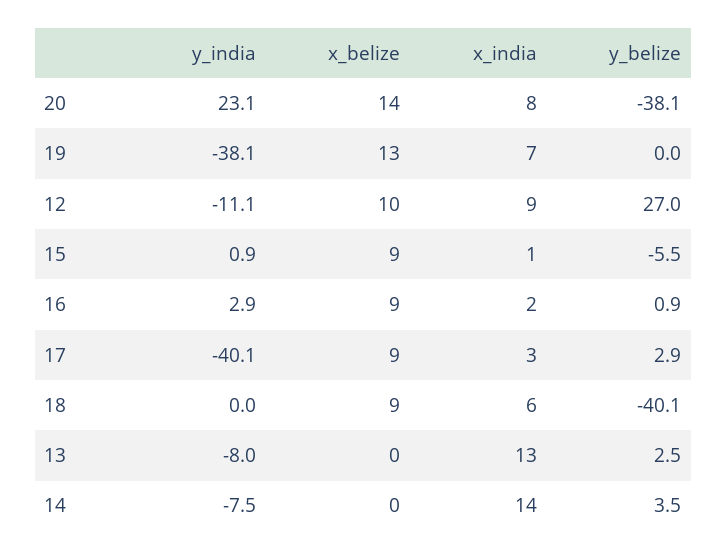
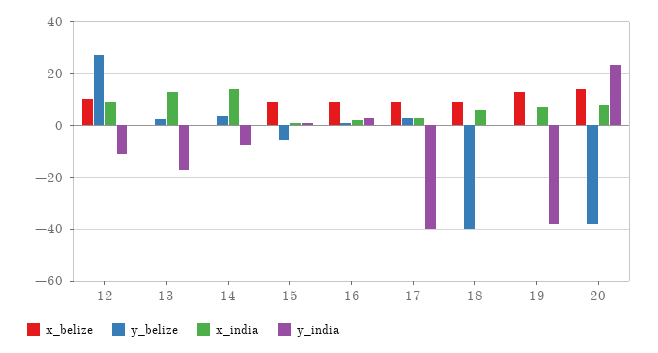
  {
    "y_india": {
      "20": 23.1,
      "19": -38.1,
      "12": -11.1,
      "15": 0.9,
      "16": 2.9,
      "17": -40.1,
      "18": 0,
-     "13": -8,
+     "13": -17.5,
      "14": -7.5
    },
    "x_belize": {
      "20": 14,
      "19": 13,
      "12": 10,
      "15": 9,
      "16": 9,
      "17": 9,
      "18": 9,
      "13": 0,
      "14": 0
    },
    "x_india": {
      "20": 8,
      "19": 7,
      "12": 9,
      "15": 1,
      "16": 2,
      "17": 3,
      "18": 6,
      "13": 13,
      "14": 14
    },
    "y_belize": {
      "20": -38.1,
      "19": 0,
      "12": 27,
      "15": -5.5,
      "16": 0.9,
      "17": 2.9,
      "18": -40.1,
      "13": 2.5,
      "14": 3.5
    }
  }

